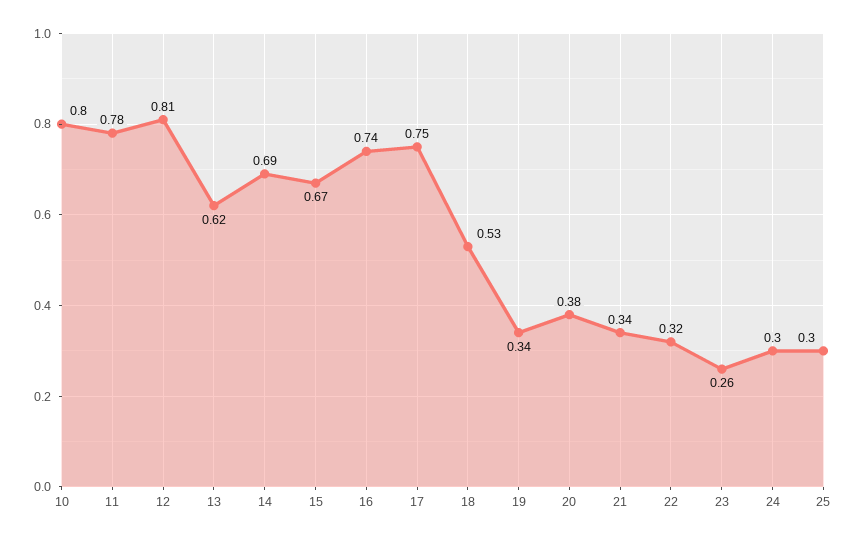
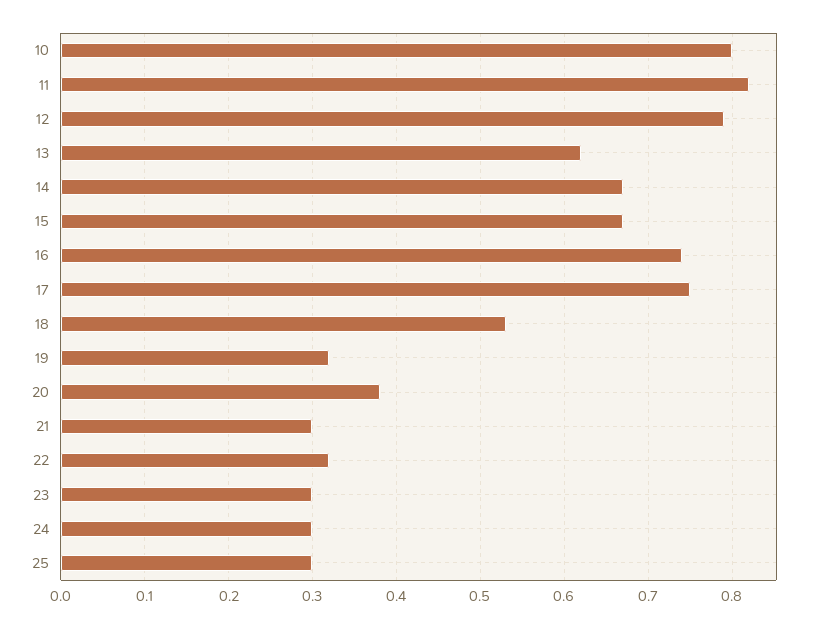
  {
    "10": 0.8,
-   "11": 0.78,
+   "11": 0.82,
-   "12": 0.81,
+   "12": 0.79,
    "13": 0.62,
-   "14": 0.69,
+   "14": 0.67,
    "15": 0.67,
    "16": 0.74,
    "17": 0.75,
    "18": 0.53,
-   "19": 0.34,
+   "19": 0.32,
    "20": 0.38,
-   "21": 0.34,
+   "21": 0.3,
    "22": 0.32,
-   "23": 0.26,
+   "23": 0.3,
    "24": 0.3,
    "25": 0.3
  }

